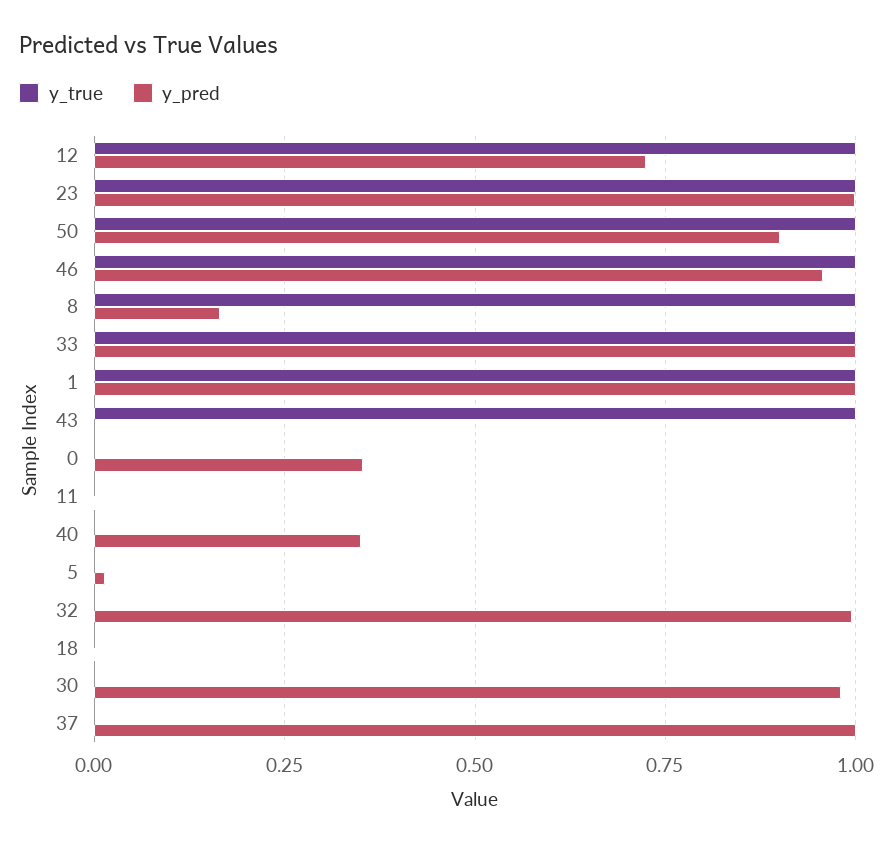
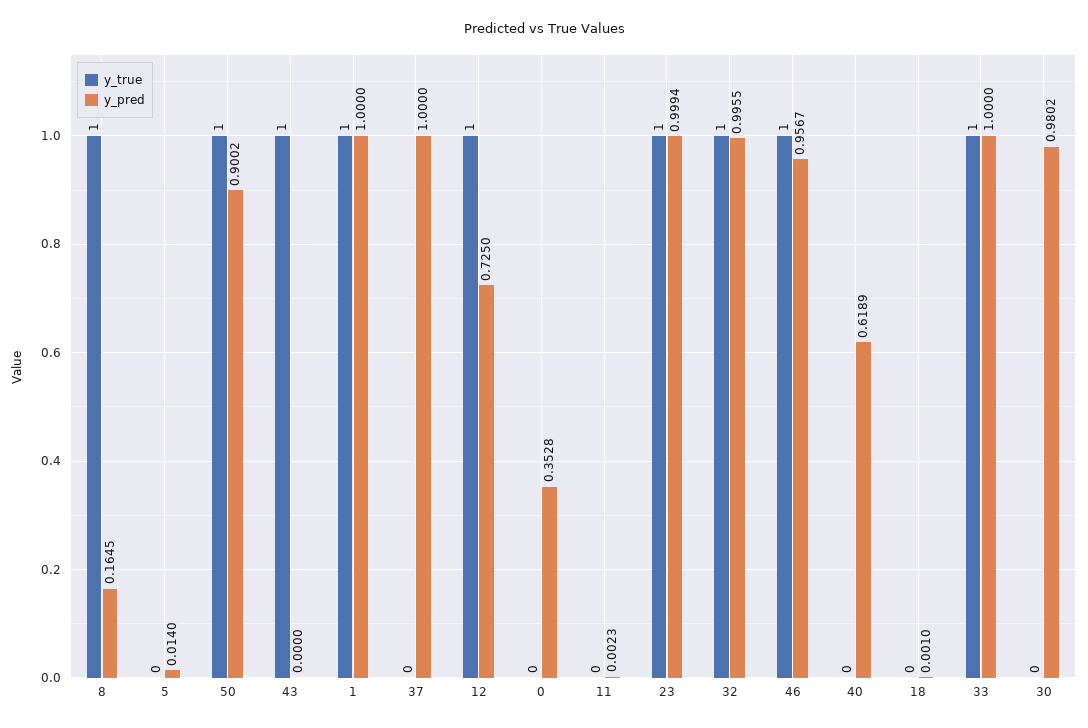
  {
    "y_true": {
      "12": 1,
      "23": 1,
      "50": 1,
      "46": 1,
      "8": 1,
      "33": 1,
      "1": 1,
      "43": 1,
      "0": 0,
      "11": 0,
      "40": 0,
      "5": 0,
-     "32": 0,
+     "32": 1,
      "18": 0,
      "30": 0,
      "37": 0
    },
    "y_pred": {
      "12": 0.725,
      "23": 0.9994,
      "50": 0.9002,
      "46": 0.9567,
      "8": 0.1645,
      "33": 1,
      "1": 1,
      "43": 0,
      "0": 0.3528,
      "11": 0.0023,
-     "40": 0.35,
+     "40": 0.6189,
      "5": 0.014,
      "32": 0.9955,
      "18": 0.001,
      "30": 0.9802,
      "37": 1
    }
  }

